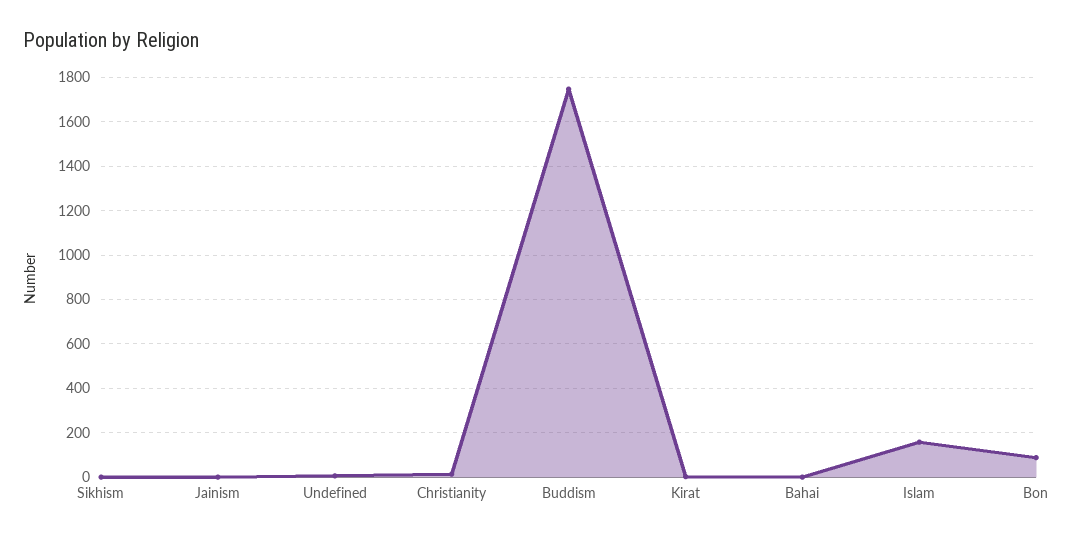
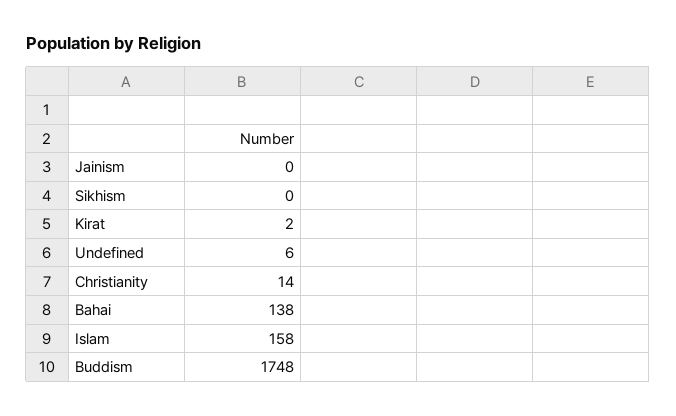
  {
    "Sikhism": 0,
    "Jainism": 0,
    "Undefined": 6,
    "Christianity": 14,
    "Buddism": 1748,
    "Kirat": 2,
-   "Bahai": 0,
+   "Bahai": 138,
-   "Islam": 158,
+   "Islam": 158
-   "Bon": 100
  }

